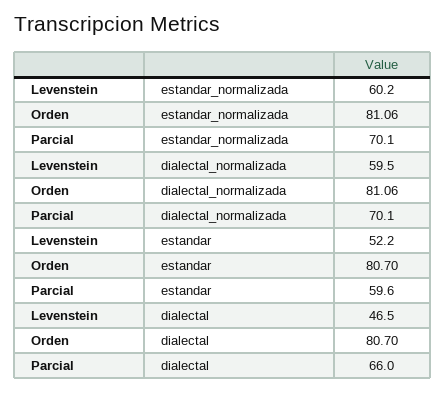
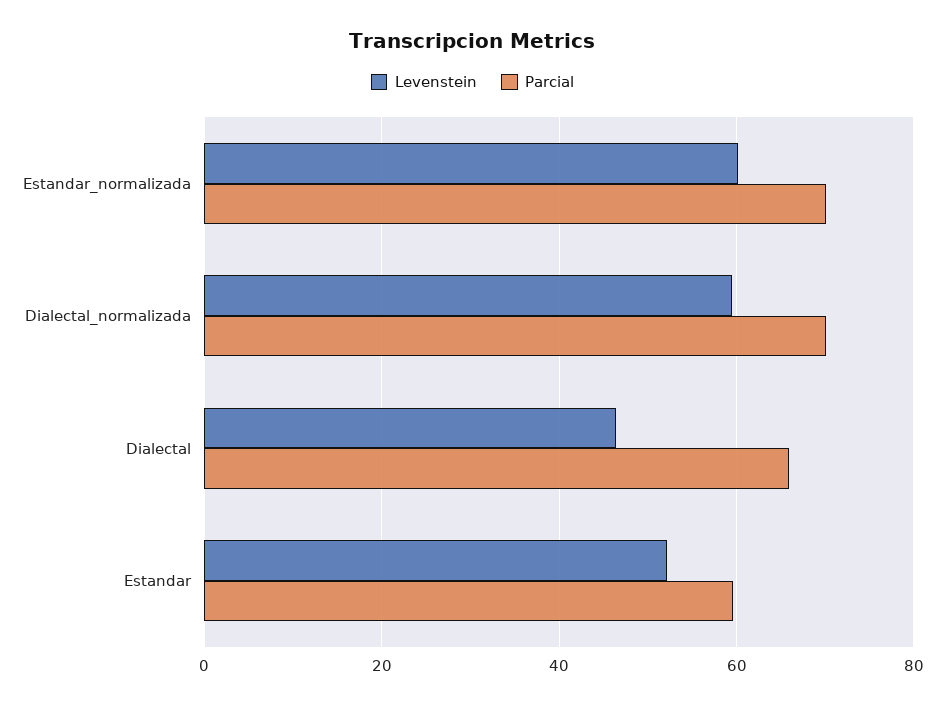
  {
    "Levenstein": {
      "estandar_normalizada": 60.2,
      "dialectal_normalizada": 59.5,
      "estandar": 52.2,
      "dialectal": 46.5
    },
-   "Orden": {
-     "estandar_normalizada": 81.06,
-     "dialectal_normalizada": 81.06,
-     "estandar": 80.7,
-     "dialectal": 80.7
-   },
    "Parcial": {
      "estandar_normalizada": 70.1,
      "dialectal_normalizada": 70.1,
      "estandar": 59.6,
      "dialectal": 66
    }
  }

